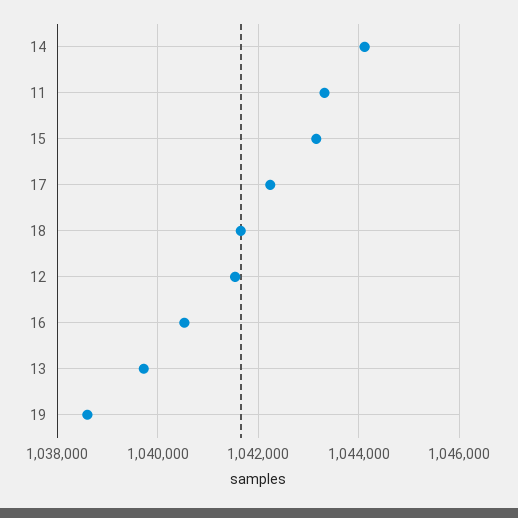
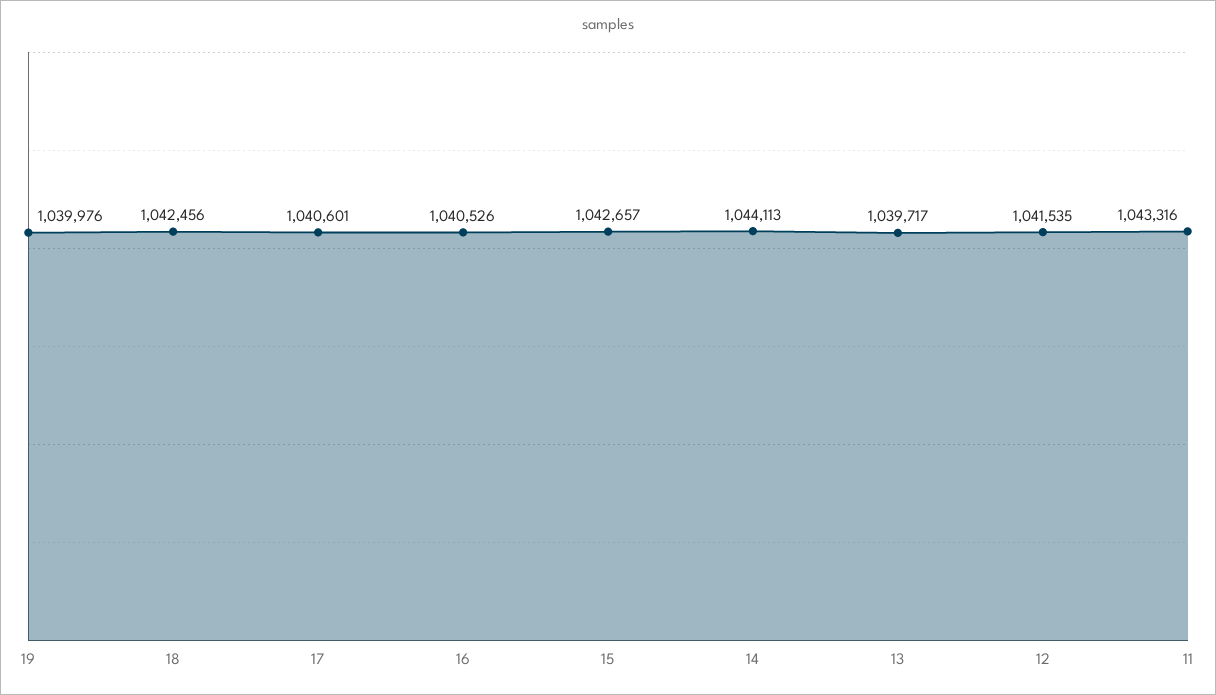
  {
    "14": 1044113,
    "11": 1043316,
-   "15": 1043200,
+   "15": 1042657,
-   "17": 1042200,
+   "17": 1040601,
-   "18": 1041600,
+   "18": 1042456,
    "12": 1041535,
    "16": 1040526,
    "13": 1039717,
-   "19": 1038600
+   "19": 1039976
  }

